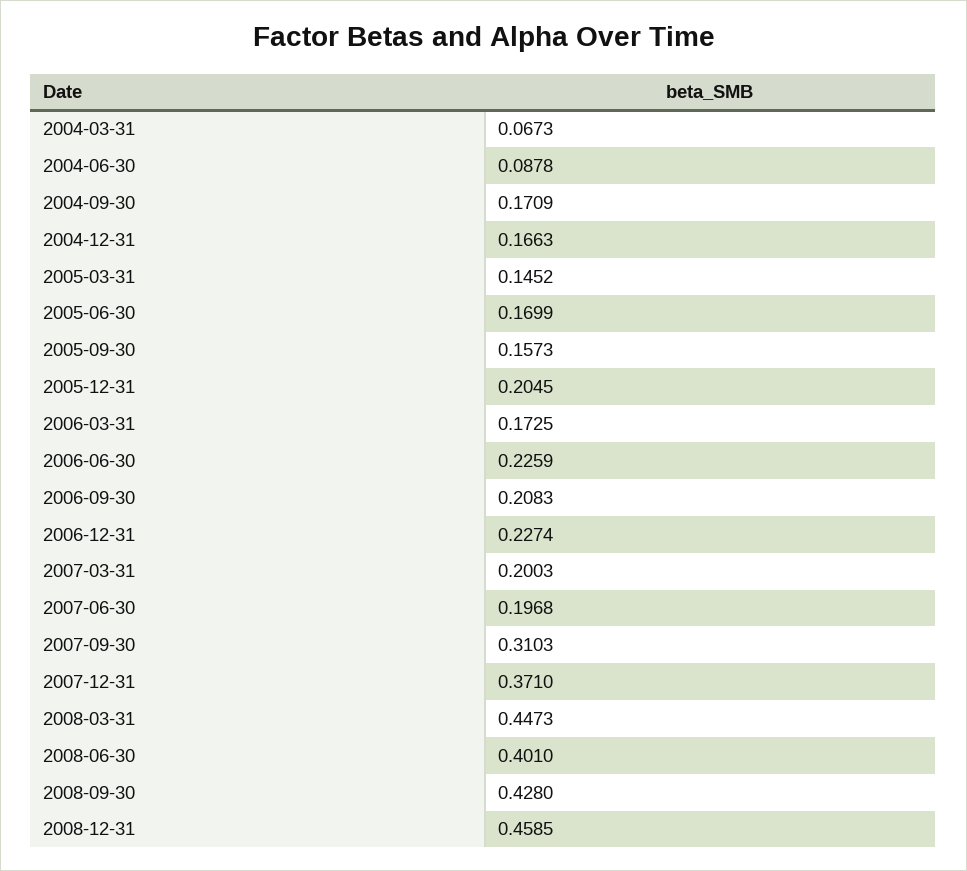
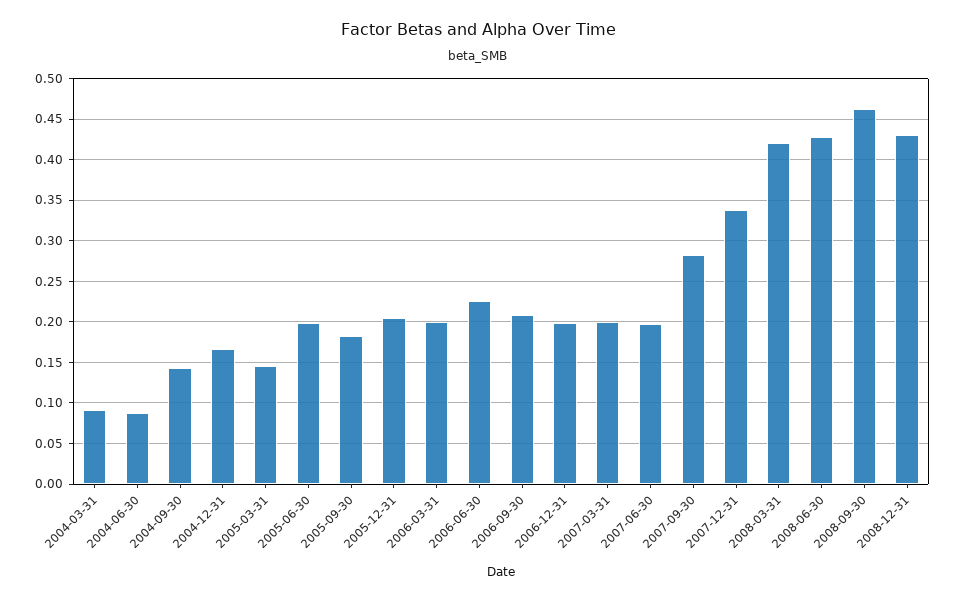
  {
-   "2004-03-31": 0.0673,
+   "2004-03-31": 0.09,
    "2004-06-30": 0.0878,
-   "2004-09-30": 0.1709,
+   "2004-09-30": 0.14,
    "2004-12-31": 0.1663,
    "2005-03-31": 0.1452,
-   "2005-06-30": 0.1699,
+   "2005-06-30": 0.2,
-   "2005-09-30": 0.1573,
+   "2005-09-30": 0.18,
    "2005-12-31": 0.2045,
-   "2006-03-31": 0.1725,
+   "2006-03-31": 0.2,
    "2006-06-30": 0.2259,
    "2006-09-30": 0.2083,
-   "2006-12-31": 0.2274,
+   "2006-12-31": 0.2,
    "2007-03-31": 0.2003,
    "2007-06-30": 0.1968,
-   "2007-09-30": 0.3103,
+   "2007-09-30": 0.28,
-   "2007-12-31": 0.371,
+   "2007-12-31": 0.34,
-   "2008-03-31": 0.4473,
+   "2008-03-31": 0.42,
-   "2008-06-30": 0.401,
+   "2008-06-30": 0.43,
-   "2008-09-30": 0.428,
+   "2008-09-30": 0.46,
-   "2008-12-31": 0.4585
+   "2008-12-31": 0.43
  }

